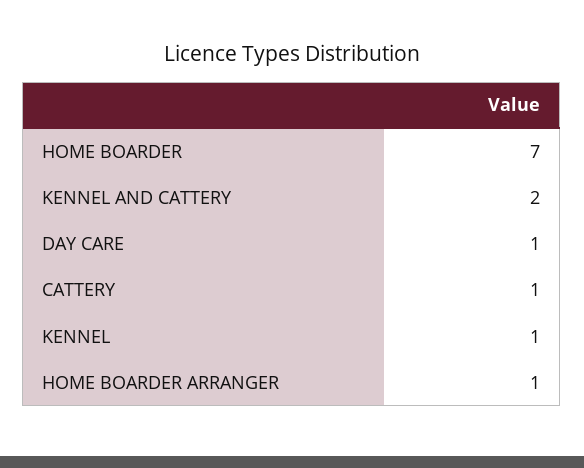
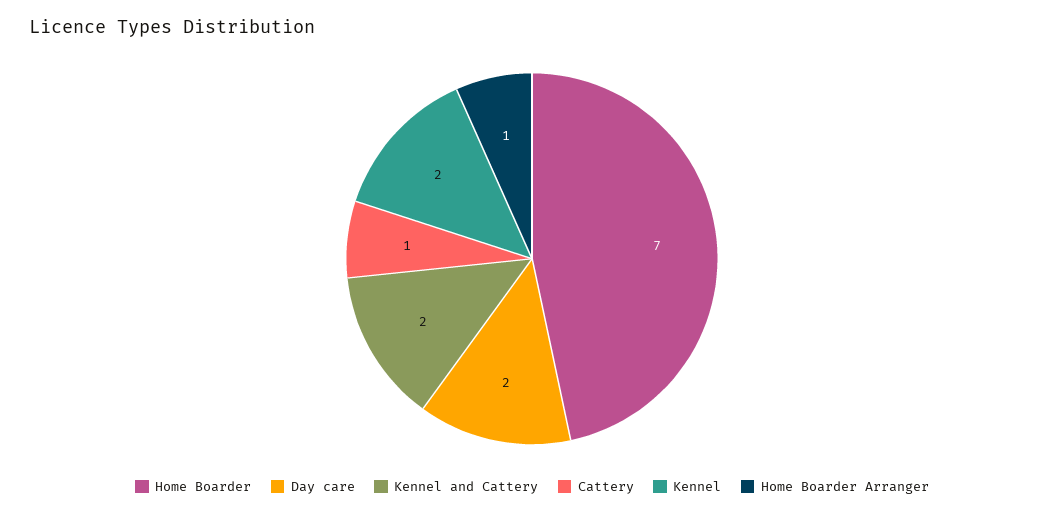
  {
    "HOME BOARDER": 7,
    "KENNEL AND CATTERY": 2,
-   "DAY CARE": 1,
+   "DAY CARE": 2,
    "CATTERY": 1,
-   "KENNEL": 1,
+   "KENNEL": 2,
    "HOME BOARDER ARRANGER": 1
  }

